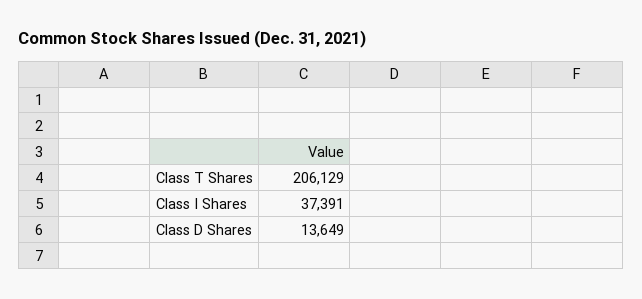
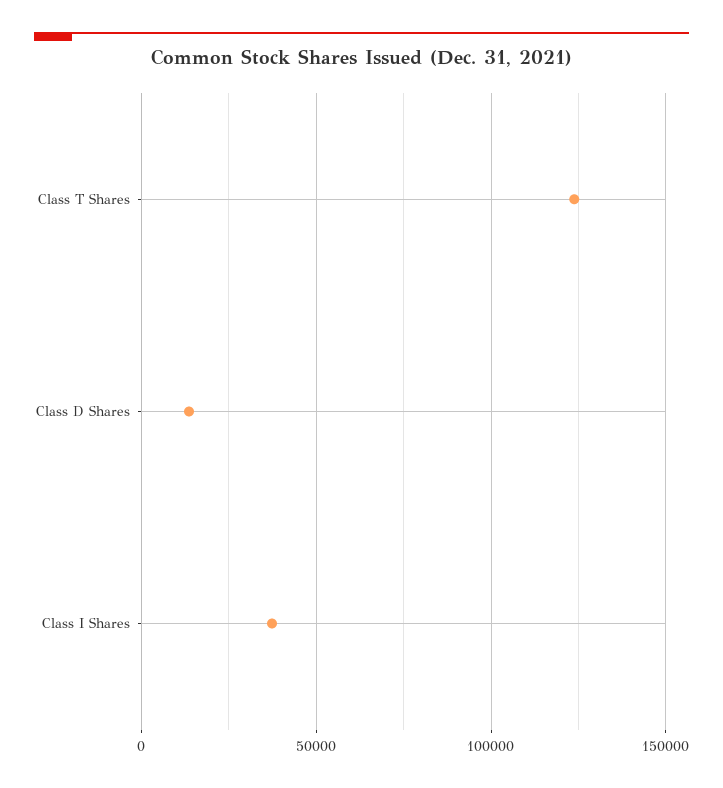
  {
-   "Class T Shares": 206129,
+   "Class T Shares": 125000,
    "Class I Shares": 37391,
    "Class D Shares": 13649
  }

